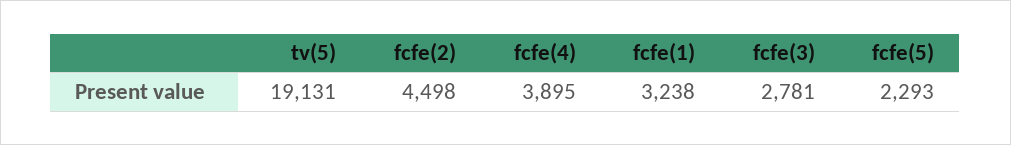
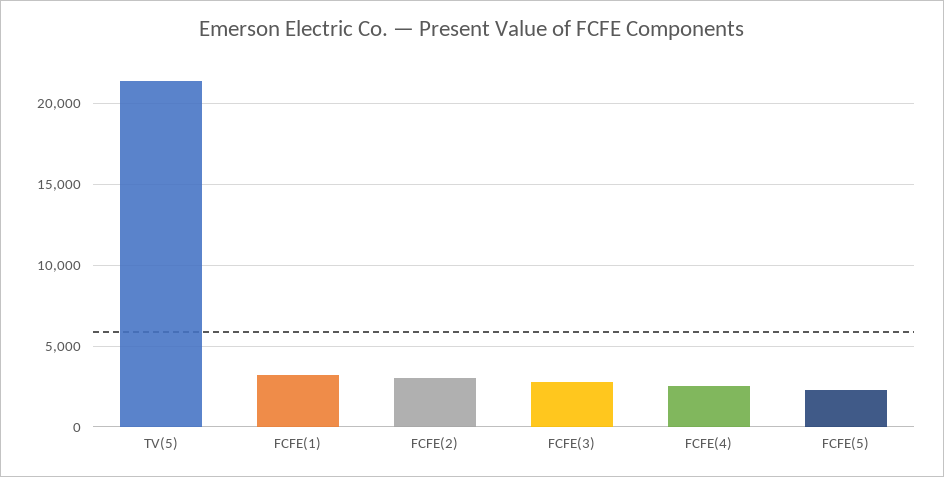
  {
-   "tv(5)": 19131,
+   "tv(5)": 21500,
-   "fcfe(2)": 4498,
+   "fcfe(2)": 3000,
-   "fcfe(4)": 3895,
+   "fcfe(4)": 2500,
    "fcfe(1)": 3238,
    "fcfe(3)": 2781,
    "fcfe(5)": 2293
  }

